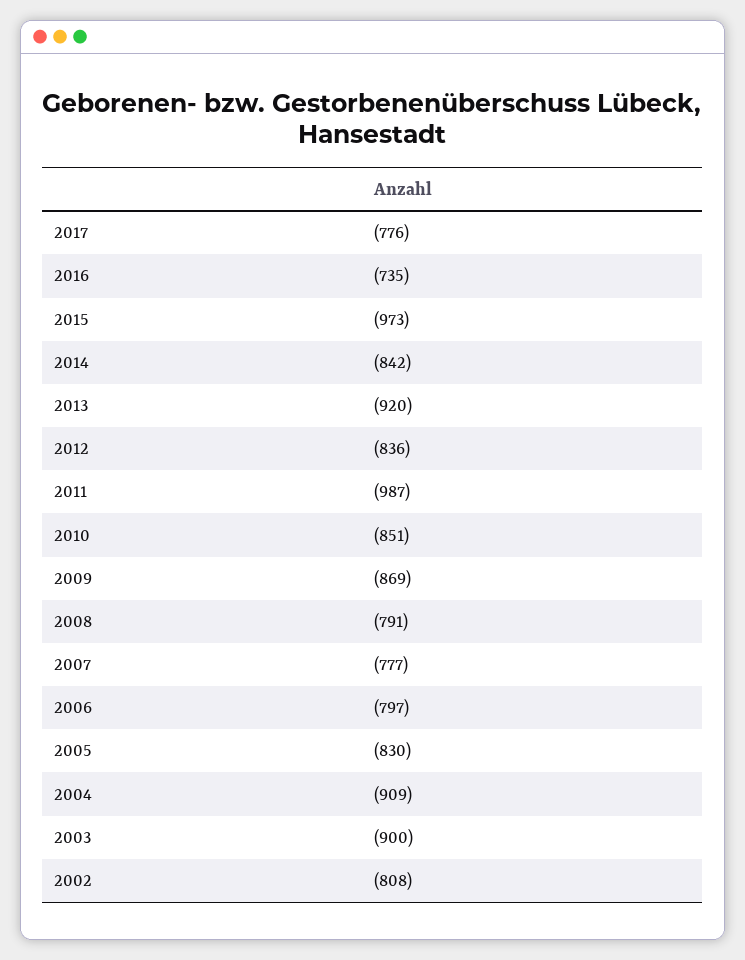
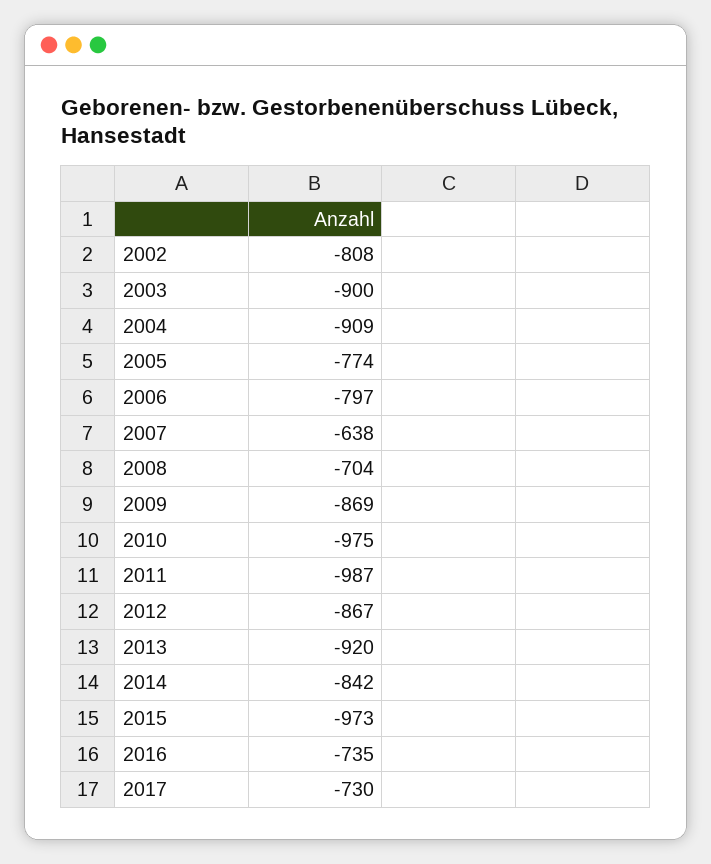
  {
-   "2017": -776,
+   "2017": -730,
    "2016": -735,
    "2015": -973,
    "2014": -842,
    "2013": -920,
-   "2012": -836,
+   "2012": -867,
    "2011": -987,
-   "2010": -851,
+   "2010": -975,
    "2009": -869,
-   "2008": -791,
+   "2008": -704,
-   "2007": -777,
+   "2007": -638,
    "2006": -797,
-   "2005": -830,
+   "2005": -774,
    "2004": -909,
    "2003": -900,
    "2002": -808
  }

